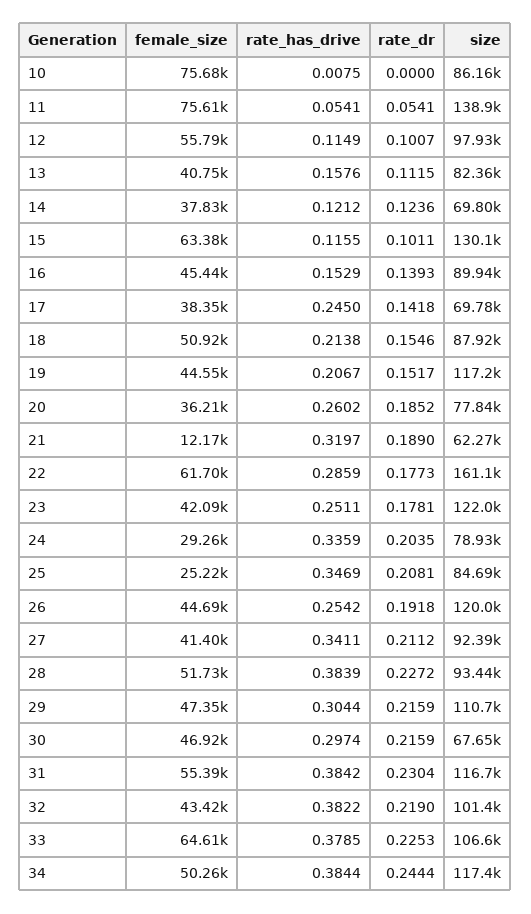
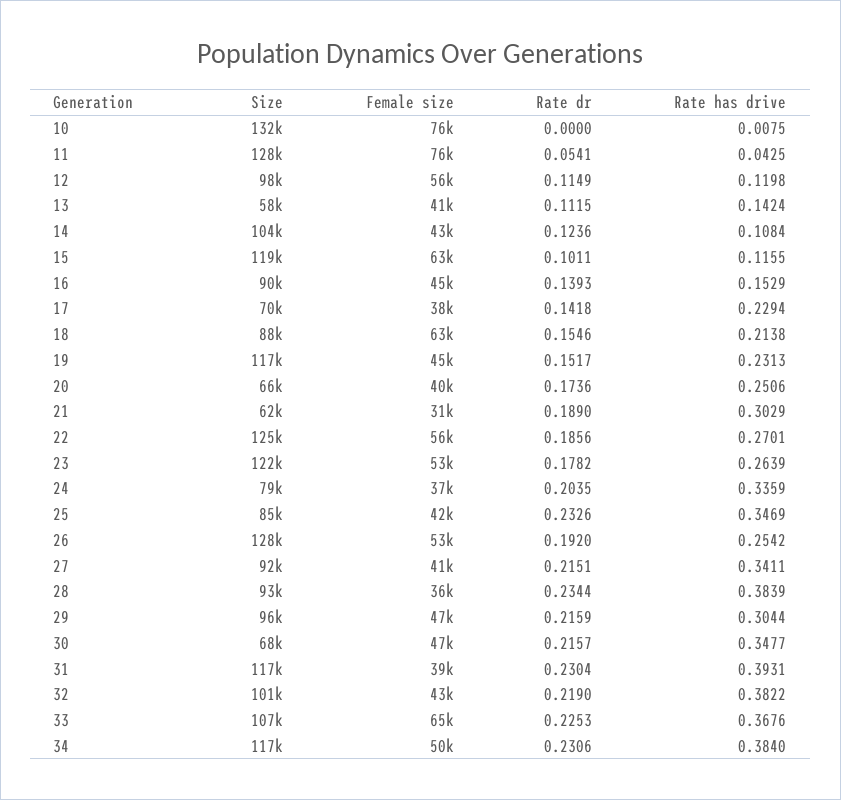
  {
    "female_size": {
      "10": 75680,
      "11": 75610,
      "12": 55790,
      "13": 40750,
-     "14": 37830,
+     "14": 43000,
      "15": 63380,
      "16": 45440,
      "17": 38350,
-     "18": 50920,
+     "18": 63000,
      "19": 44550,
-     "20": 36210,
+     "20": 40000,
-     "21": 12170,
+     "21": 31000,
-     "22": 61700,
+     "22": 56000,
-     "23": 42090,
+     "23": 53000,
-     "24": 29260,
+     "24": 37000,
-     "25": 25220,
+     "25": 42000,
-     "26": 44690,
+     "26": 53000,
      "27": 41400,
-     "28": 51730,
+     "28": 36000,
      "29": 47350,
      "30": 46920,
-     "31": 55390,
+     "31": 39000,
      "32": 43420,
      "33": 64610,
      "34": 50260
    },
    "rate_has_drive": {
      "10": 0.0075,
-     "11": 0.0541,
+     "11": 0.0425,
-     "12": 0.1149,
+     "12": 0.1198,
-     "13": 0.1576,
+     "13": 0.1424,
-     "14": 0.1212,
+     "14": 0.1084,
      "15": 0.1155,
      "16": 0.1529,
-     "17": 0.245,
+     "17": 0.2294,
      "18": 0.2138,
-     "19": 0.2067,
+     "19": 0.2313,
-     "20": 0.2602,
+     "20": 0.2506,
-     "21": 0.3197,
+     "21": 0.3029,
-     "22": 0.2859,
+     "22": 0.2701,
-     "23": 0.2511,
+     "23": 0.2639,
      "24": 0.3359,
      "25": 0.3469,
      "26": 0.2542,
      "27": 0.3411,
      "28": 0.3839,
      "29": 0.3044,
-     "30": 0.2974,
+     "30": 0.3477,
-     "31": 0.3842,
+     "31": 0.3931,
      "32": 0.3822,
-     "33": 0.3785,
+     "33": 0.3676,
-     "34": 0.3844
+     "34": 0.384
    },
    "rate_dr": {
      "10": 0,
      "11": 0.0541,
-     "12": 0.1007,
+     "12": 0.1149,
      "13": 0.1115,
      "14": 0.1236,
      "15": 0.1011,
      "16": 0.1393,
      "17": 0.1418,
      "18": 0.1546,
      "19": 0.1517,
-     "20": 0.1852,
+     "20": 0.1736,
      "21": 0.189,
-     "22": 0.1773,
+     "22": 0.1856,
-     "23": 0.1781,
+     "23": 0.1782,
      "24": 0.2035,
-     "25": 0.2081,
+     "25": 0.2326,
-     "26": 0.1918,
+     "26": 0.192,
-     "27": 0.2112,
+     "27": 0.2151,
-     "28": 0.2272,
+     "28": 0.2344,
      "29": 0.2159,
-     "30": 0.2159,
+     "30": 0.2157,
      "31": 0.2304,
      "32": 0.219,
      "33": 0.2253,
-     "34": 0.2444
+     "34": 0.2306
    },
    "size": {
-     "10": 86160,
+     "10": 132000,
-     "11": 138900,
+     "11": 128000,
      "12": 97930,
-     "13": 82360,
+     "13": 58000,
-     "14": 69800,
+     "14": 104000,
-     "15": 130100,
+     "15": 119000,
      "16": 89940,
      "17": 69780,
      "18": 87920,
      "19": 117200,
-     "20": 77840,
+     "20": 66000,
      "21": 62270,
-     "22": 161100,
+     "22": 125000,
      "23": 122000,
      "24": 78930,
      "25": 84690,
-     "26": 120000,
+     "26": 128000,
      "27": 92390,
      "28": 93440,
-     "29": 110700,
+     "29": 96000,
      "30": 67650,
      "31": 116700,
      "32": 101400,
      "33": 106600,
      "34": 117400
    }
  }

